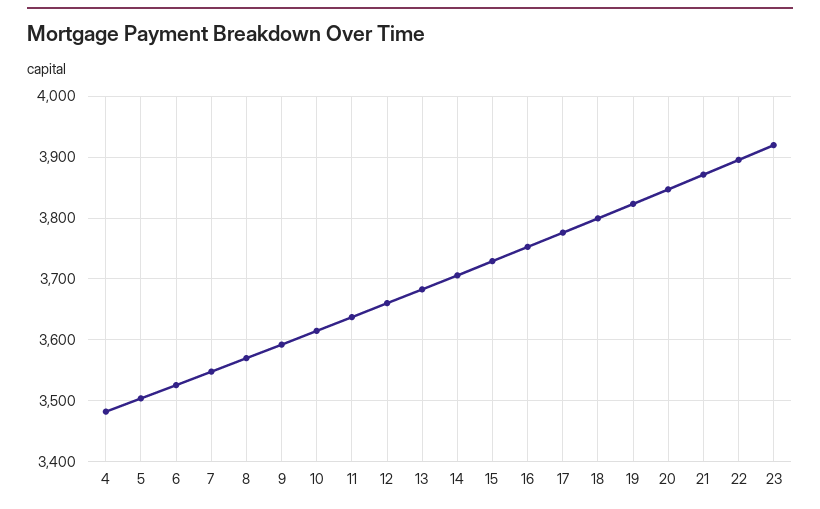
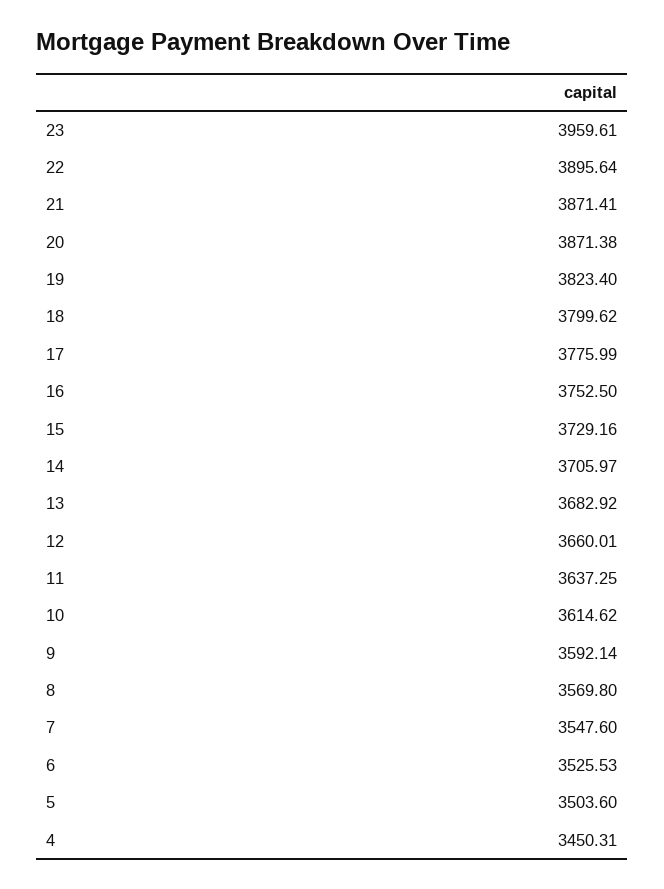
  {
-   "4": 3480,
+   "4": 3450.31,
    "5": 3503.6,
    "6": 3525.53,
    "7": 3547.6,
    "8": 3569.8,
    "9": 3592.14,
    "10": 3614.62,
    "11": 3637.25,
    "12": 3660.01,
    "13": 3682.92,
    "14": 3705.97,
    "15": 3729.16,
    "16": 3752.5,
    "17": 3775.99,
    "18": 3799.62,
    "19": 3823.4,
-   "20": 3850,
+   "20": 3871.38,
    "21": 3871.41,
    "22": 3895.64,
-   "23": 3920
+   "23": 3959.61
  }

